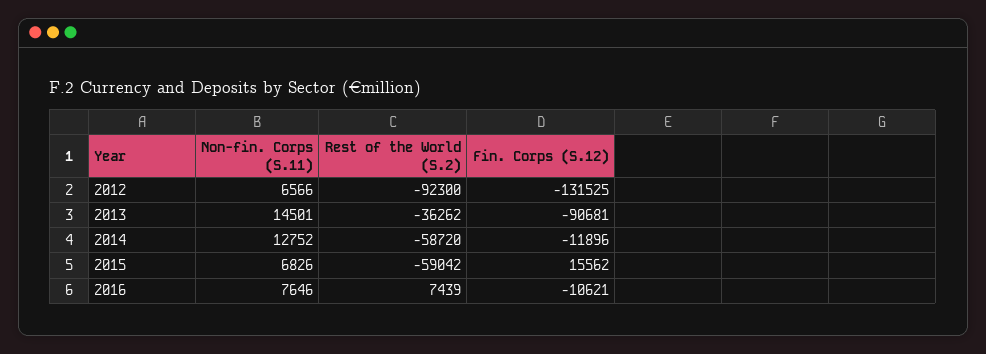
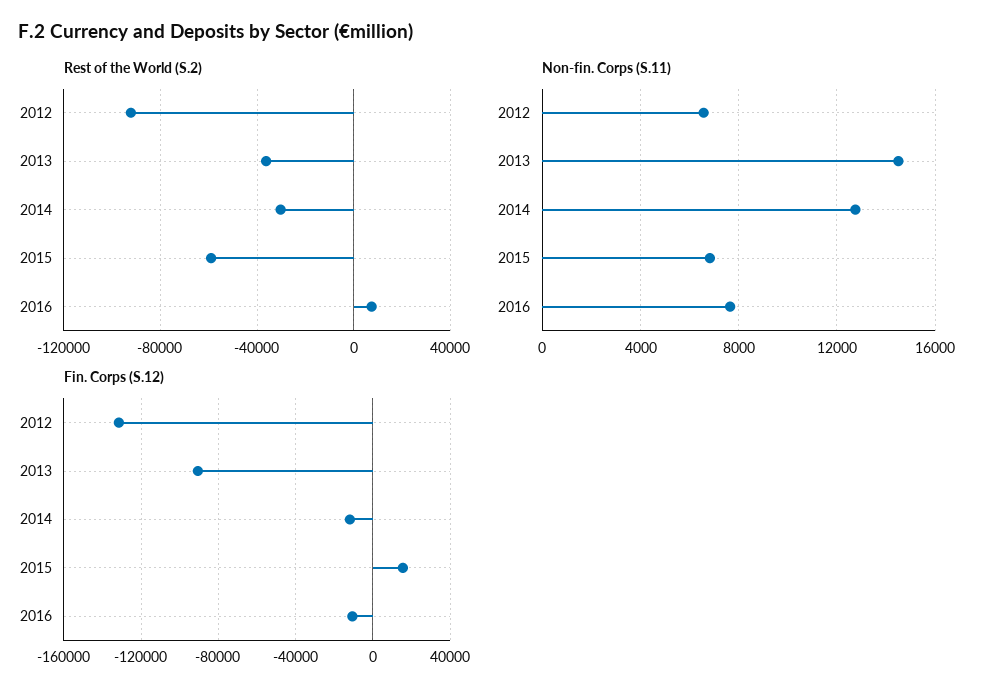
  {
    "Non-fin. Corps (S.11)": {
      "2012": 6566,
      "2013": 14501,
      "2014": 12752,
      "2015": 6826,
      "2016": 7646
    },
    "Rest of the World (S.2)": {
      "2012": -92300,
      "2013": -36262,
-     "2014": -58720,
+     "2014": -30000,
      "2015": -59042,
      "2016": 7439
    },
    "Fin. Corps (S.12)": {
      "2012": -131525,
      "2013": -90681,
      "2014": -11896,
      "2015": 15562,
      "2016": -10621
    }
  }

